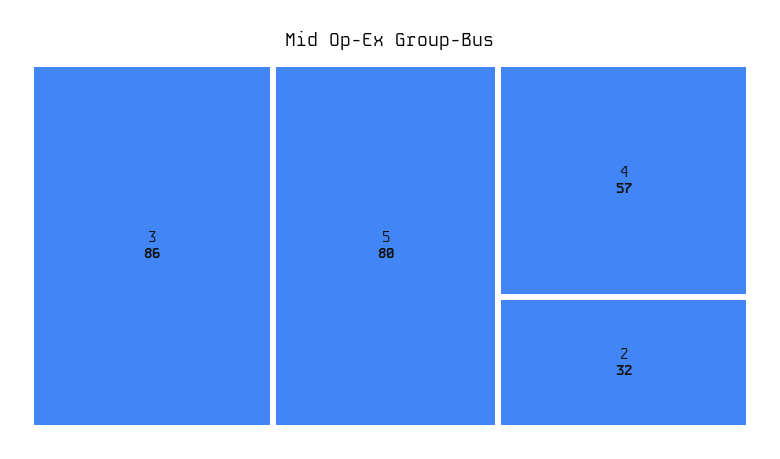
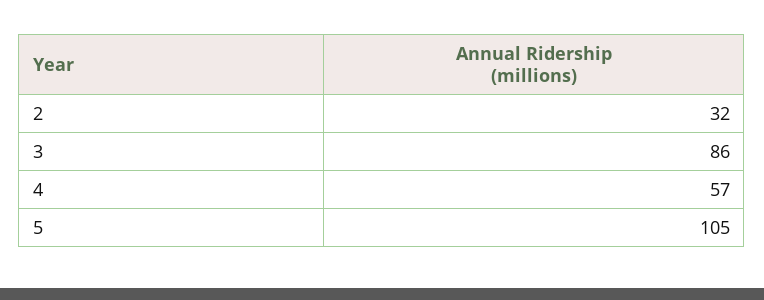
  {
    "3": 86,
-   "5": 80,
+   "5": 105,
    "4": 57,
    "2": 32
  }

